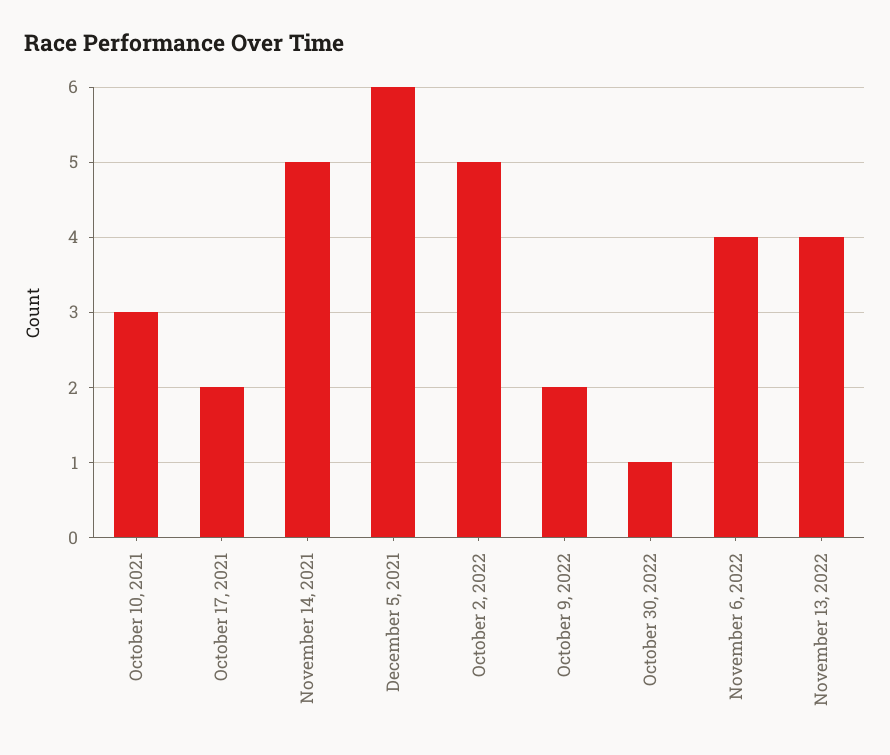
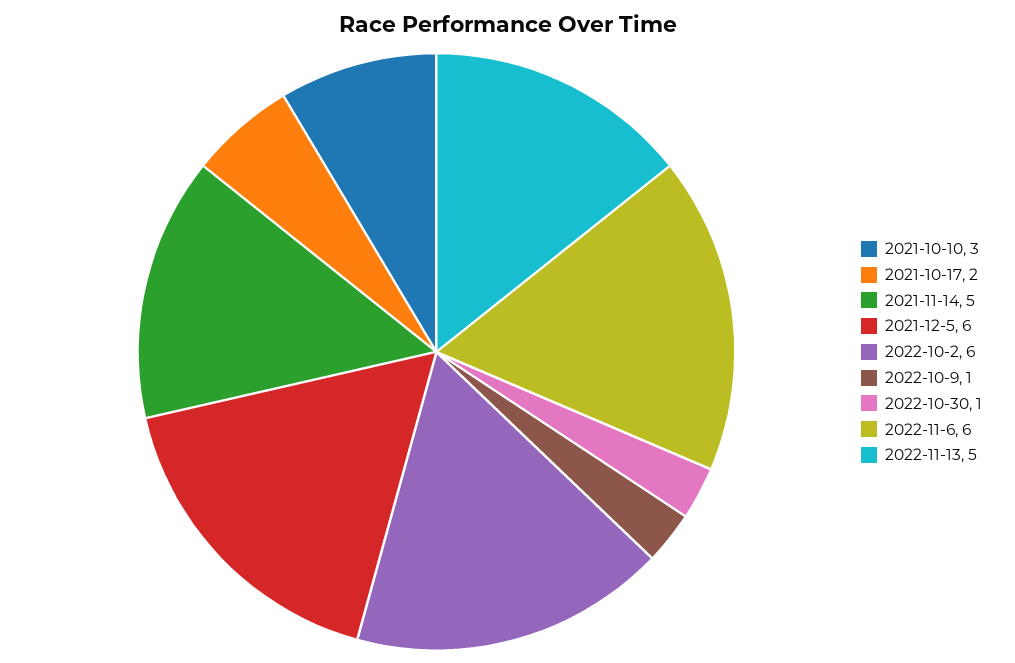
  {
    "October 10, 2021": 3,
    "October 17, 2021": 2,
    "November 14, 2021": 5,
    "December 5, 2021": 6,
-   "October 2, 2022": 5,
+   "October 2, 2022": 6,
-   "October 9, 2022": 2,
+   "October 9, 2022": 1,
    "October 30, 2022": 1,
-   "November 6, 2022": 4,
+   "November 6, 2022": 6,
-   "November 13, 2022": 4
+   "November 13, 2022": 5
  }

